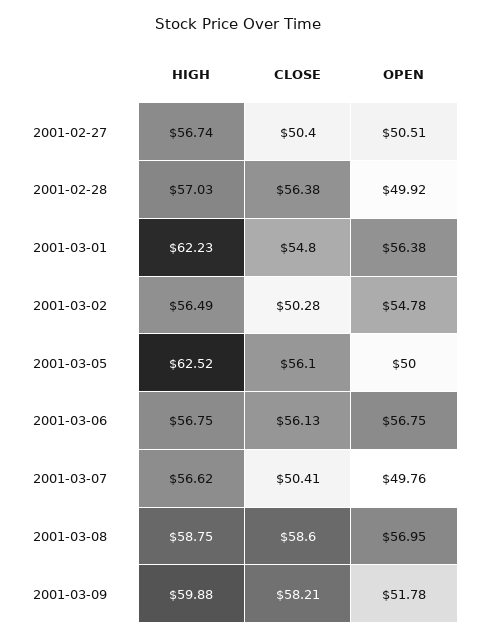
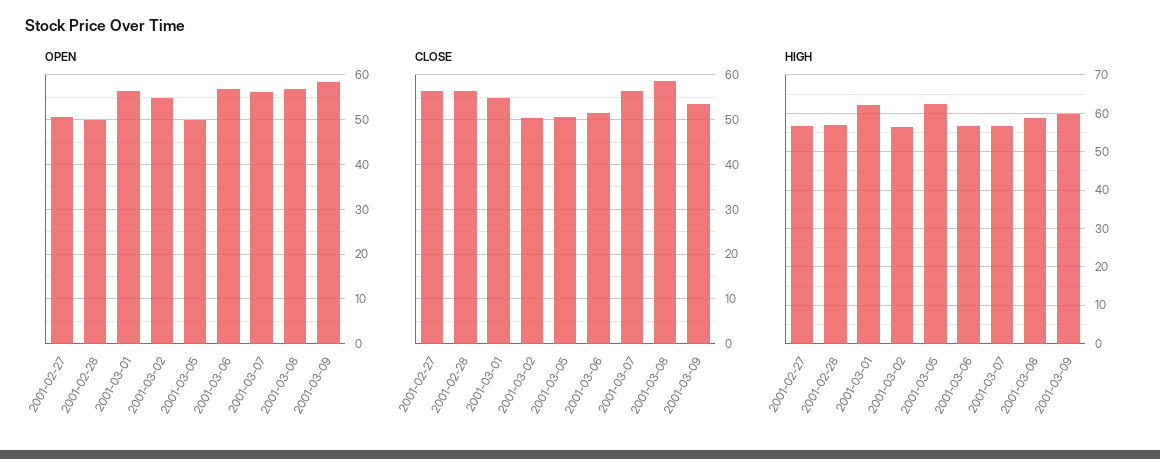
  {
    "HIGH": {
      "2001-02-27": 56.74,
      "2001-02-28": 57.03,
      "2001-03-01": 62.23,
      "2001-03-02": 56.49,
      "2001-03-05": 62.52,
      "2001-03-06": 56.75,
      "2001-03-07": 56.62,
      "2001-03-08": 58.75,
      "2001-03-09": 59.88
    },
    "CLOSE": {
-     "2001-02-27": 50.4,
+     "2001-02-27": 56,
      "2001-02-28": 56.38,
      "2001-03-01": 54.8,
      "2001-03-02": 50.28,
-     "2001-03-05": 56.1,
+     "2001-03-05": 50,
-     "2001-03-06": 56.13,
+     "2001-03-06": 52,
-     "2001-03-07": 50.41,
+     "2001-03-07": 56,
      "2001-03-08": 58.6,
-     "2001-03-09": 58.21
+     "2001-03-09": 54
    },
    "OPEN": {
      "2001-02-27": 50.51,
      "2001-02-28": 49.92,
      "2001-03-01": 56.38,
      "2001-03-02": 54.78,
      "2001-03-05": 50,
      "2001-03-06": 56.75,
-     "2001-03-07": 49.76,
+     "2001-03-07": 56,
      "2001-03-08": 56.95,
-     "2001-03-09": 51.78
+     "2001-03-09": 58
    }
  }

